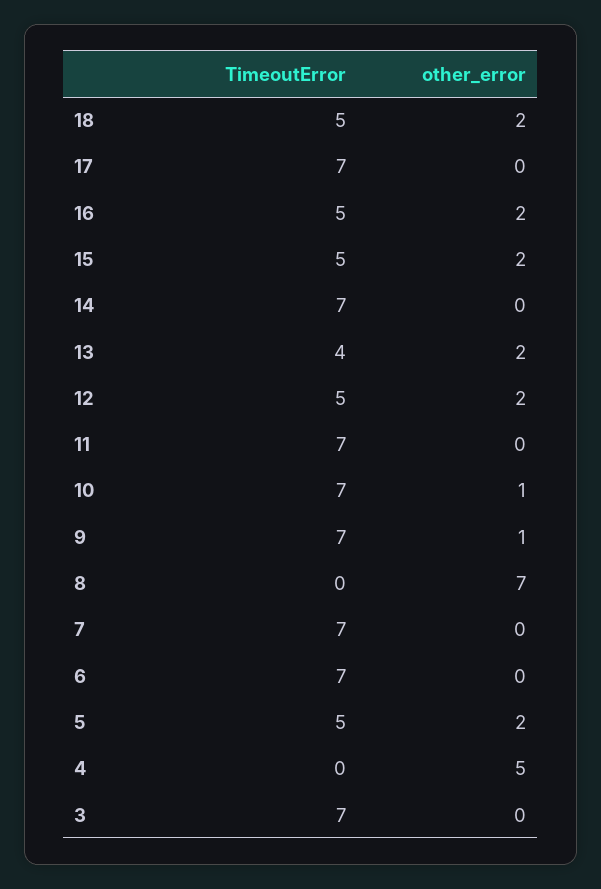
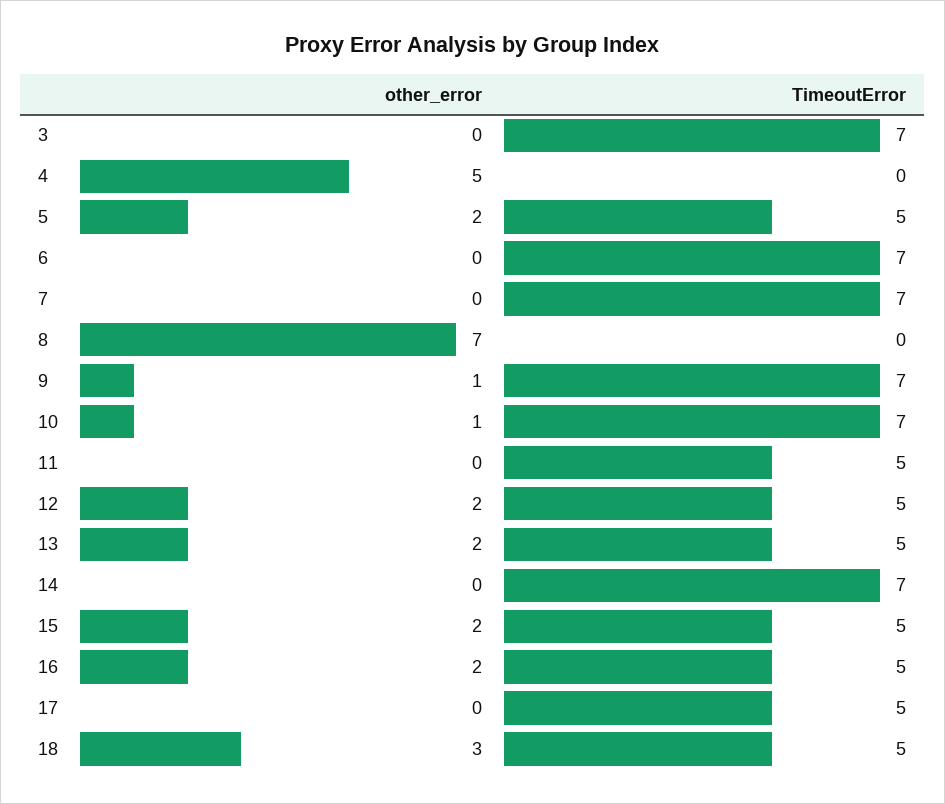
  {
    "TimeoutError": {
      "18": 5,
-     "17": 7,
+     "17": 5,
      "16": 5,
      "15": 5,
      "14": 7,
-     "13": 4,
+     "13": 5,
      "12": 5,
-     "11": 7,
+     "11": 5,
      "10": 7,
      "9": 7,
      "8": 0,
      "7": 7,
      "6": 7,
      "5": 5,
      "4": 0,
      "3": 7
    },
    "other_error": {
-     "18": 2,
+     "18": 3,
      "17": 0,
      "16": 2,
      "15": 2,
      "14": 0,
      "13": 2,
      "12": 2,
      "11": 0,
      "10": 1,
      "9": 1,
      "8": 7,
      "7": 0,
      "6": 0,
      "5": 2,
      "4": 5,
      "3": 0
    }
  }

